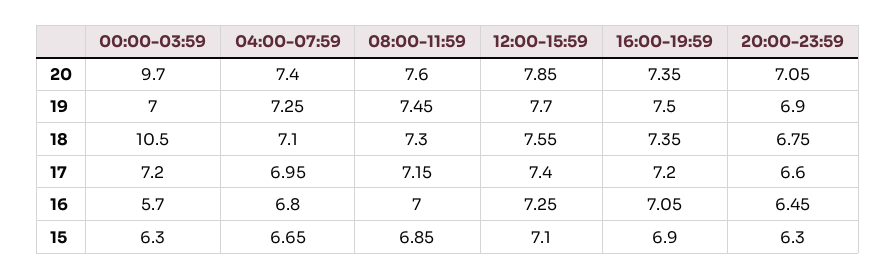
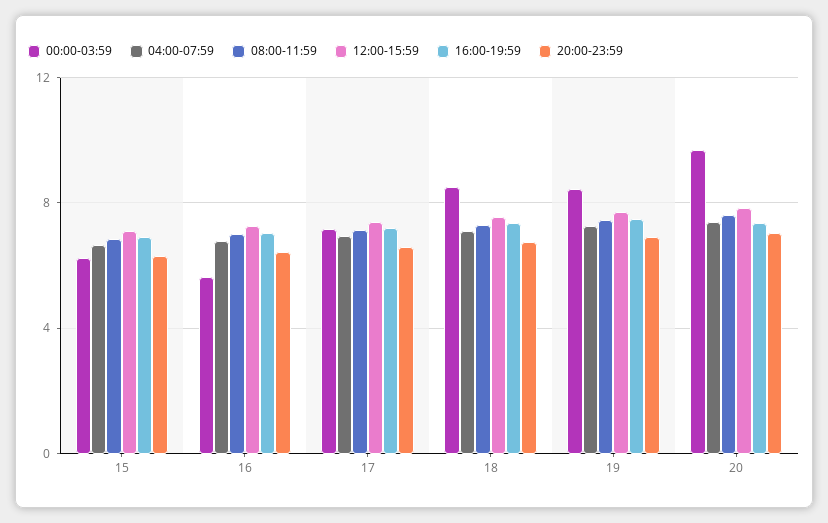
  {
    "00:00-03:59": {
      "20": 9.7,
-     "19": 7,
+     "19": 8.5,
-     "18": 10.5,
+     "18": 8.5,
      "17": 7.2,
      "16": 5.7,
      "15": 6.3
    },
    "04:00-07:59": {
      "20": 7.4,
      "19": 7.25,
      "18": 7.1,
      "17": 6.95,
      "16": 6.8,
      "15": 6.65
    },
    "08:00-11:59": {
      "20": 7.6,
      "19": 7.45,
      "18": 7.3,
      "17": 7.15,
      "16": 7,
      "15": 6.85
    },
    "12:00-15:59": {
      "20": 7.85,
      "19": 7.7,
      "18": 7.55,
      "17": 7.4,
      "16": 7.25,
      "15": 7.1
    },
    "16:00-19:59": {
      "20": 7.35,
      "19": 7.5,
      "18": 7.35,
      "17": 7.2,
      "16": 7.05,
      "15": 6.9
    },
    "20:00-23:59": {
      "20": 7.05,
      "19": 6.9,
      "18": 6.75,
      "17": 6.6,
      "16": 6.45,
      "15": 6.3
    }
  }

